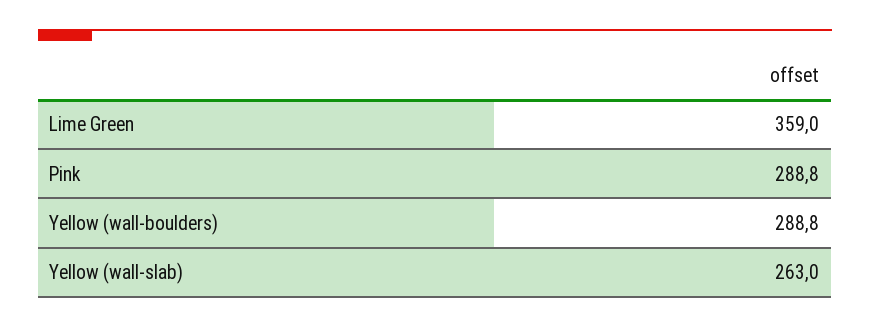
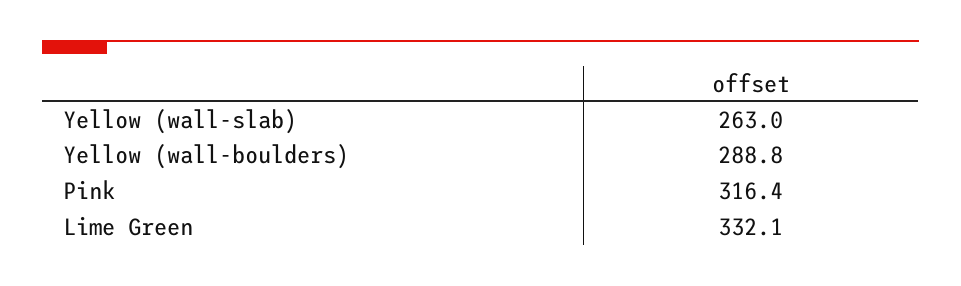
  {
-   "Lime Green": 359,
+   "Lime Green": 332.1,
-   "Pink": 288.8,
+   "Pink": 316.4,
    "Yellow (wall-boulders)": 288.8,
    "Yellow (wall-slab)": 263
  }

